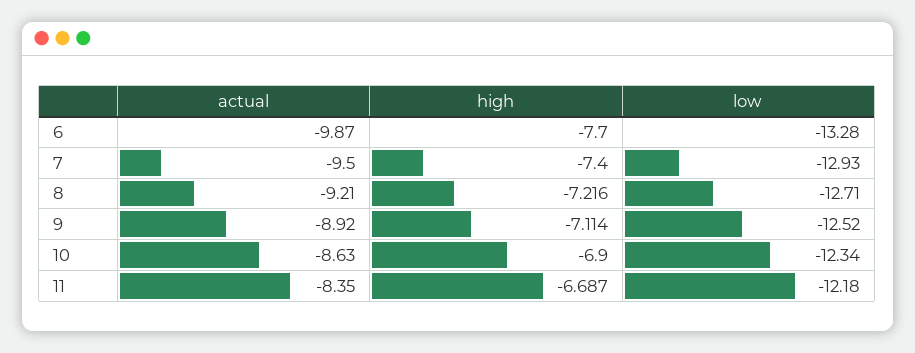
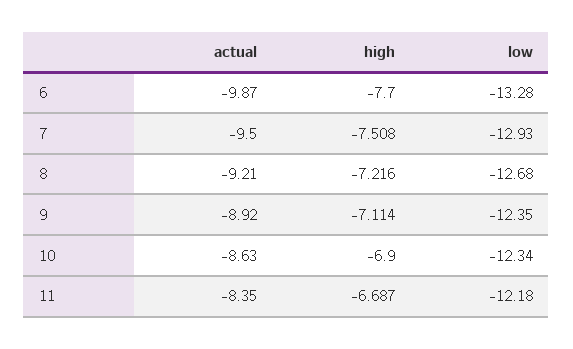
  {
    "actual": {
      "6": -9.87,
      "7": -9.5,
      "8": -9.21,
      "9": -8.92,
      "10": -8.63,
      "11": -8.35
    },
    "high": {
      "6": -7.7,
-     "7": -7.4,
+     "7": -7.508,
      "8": -7.216,
      "9": -7.114,
      "10": -6.9,
      "11": -6.687
    },
    "low": {
      "6": -13.28,
      "7": -12.93,
-     "8": -12.71,
+     "8": -12.68,
-     "9": -12.52,
+     "9": -12.35,
      "10": -12.34,
      "11": -12.18
    }
  }

